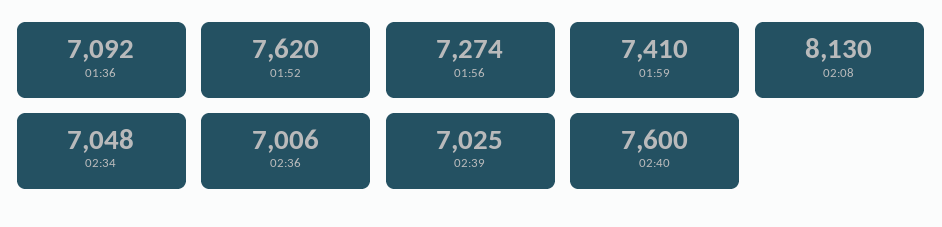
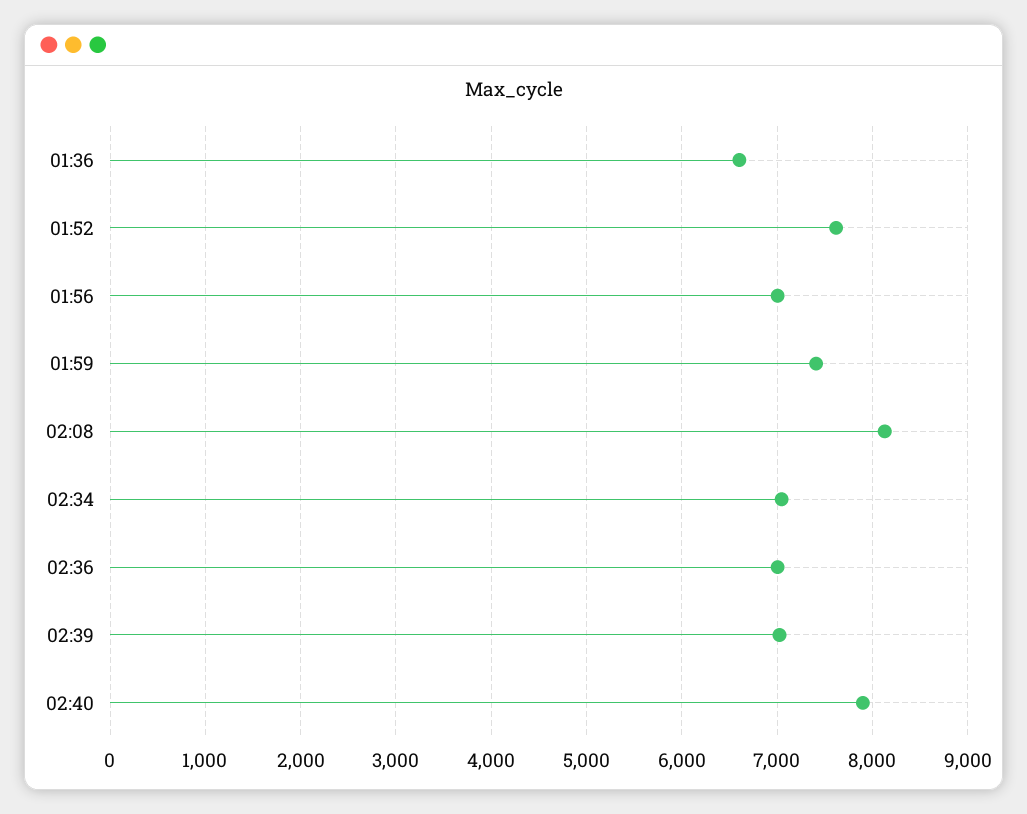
  {
-   "01:36": 7092,
+   "01:36": 6600,
    "01:52": 7620,
-   "01:56": 7274,
+   "01:56": 7000,
    "01:59": 7410,
    "02:08": 8130,
    "02:34": 7048,
    "02:36": 7006,
    "02:39": 7025,
-   "02:40": 7600
+   "02:40": 7900
  }

